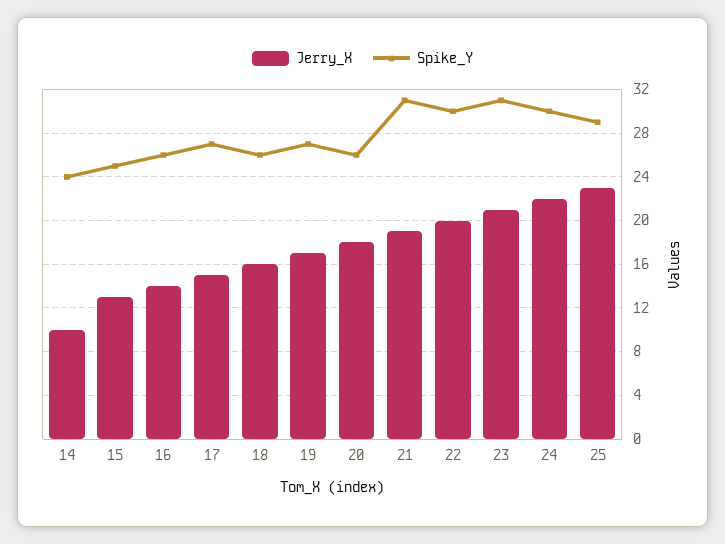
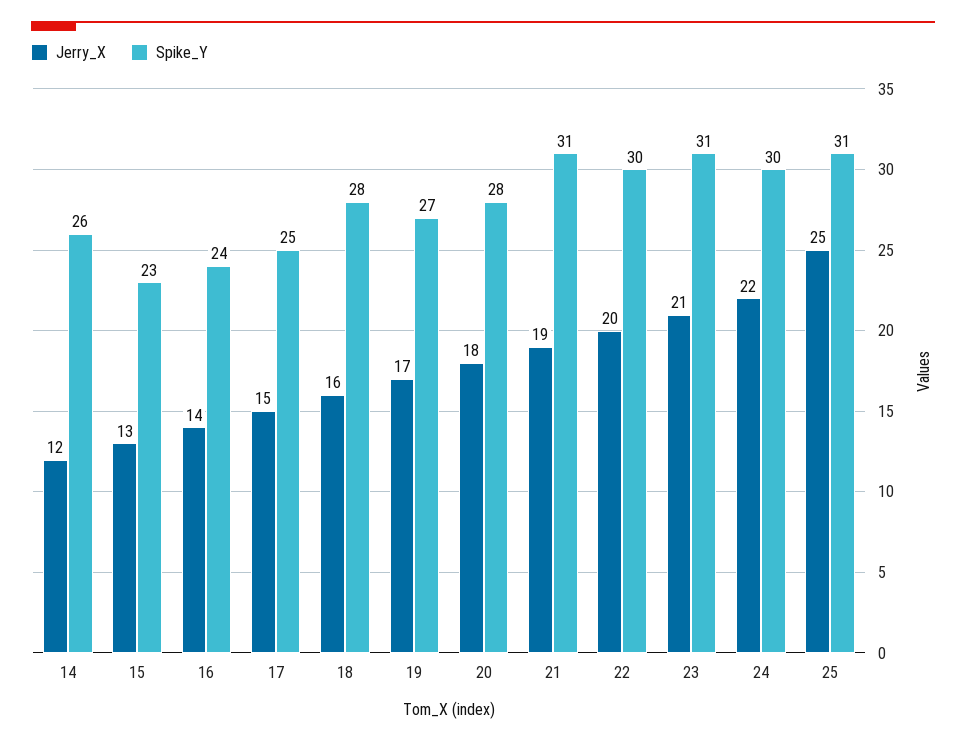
  {
    "Jerry_X": {
-     "14": 10,
+     "14": 12,
      "15": 13,
      "16": 14,
      "17": 15,
      "18": 16,
      "19": 17,
      "20": 18,
      "21": 19,
      "22": 20,
      "23": 21,
      "24": 22,
-     "25": 23
+     "25": 25
    },
    "Spike_Y": {
-     "14": 24,
+     "14": 26,
-     "15": 25,
+     "15": 23,
-     "16": 26,
+     "16": 24,
-     "17": 27,
+     "17": 25,
-     "18": 26,
+     "18": 28,
      "19": 27,
-     "20": 26,
+     "20": 28,
      "21": 31,
      "22": 30,
      "23": 31,
      "24": 30,
-     "25": 29
+     "25": 31
    }
  }

